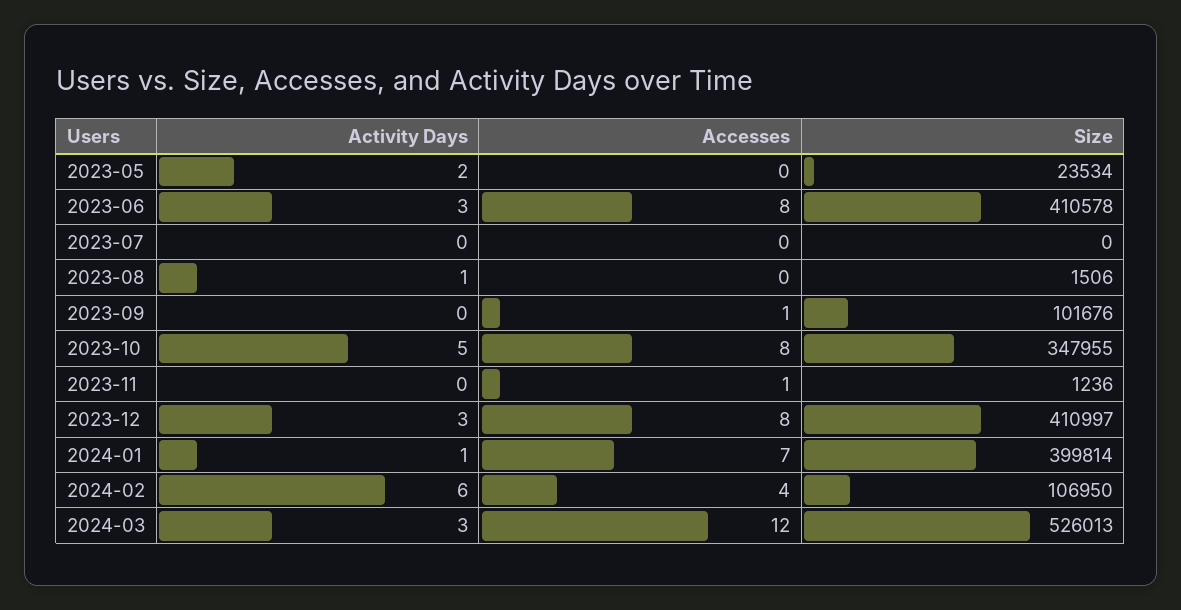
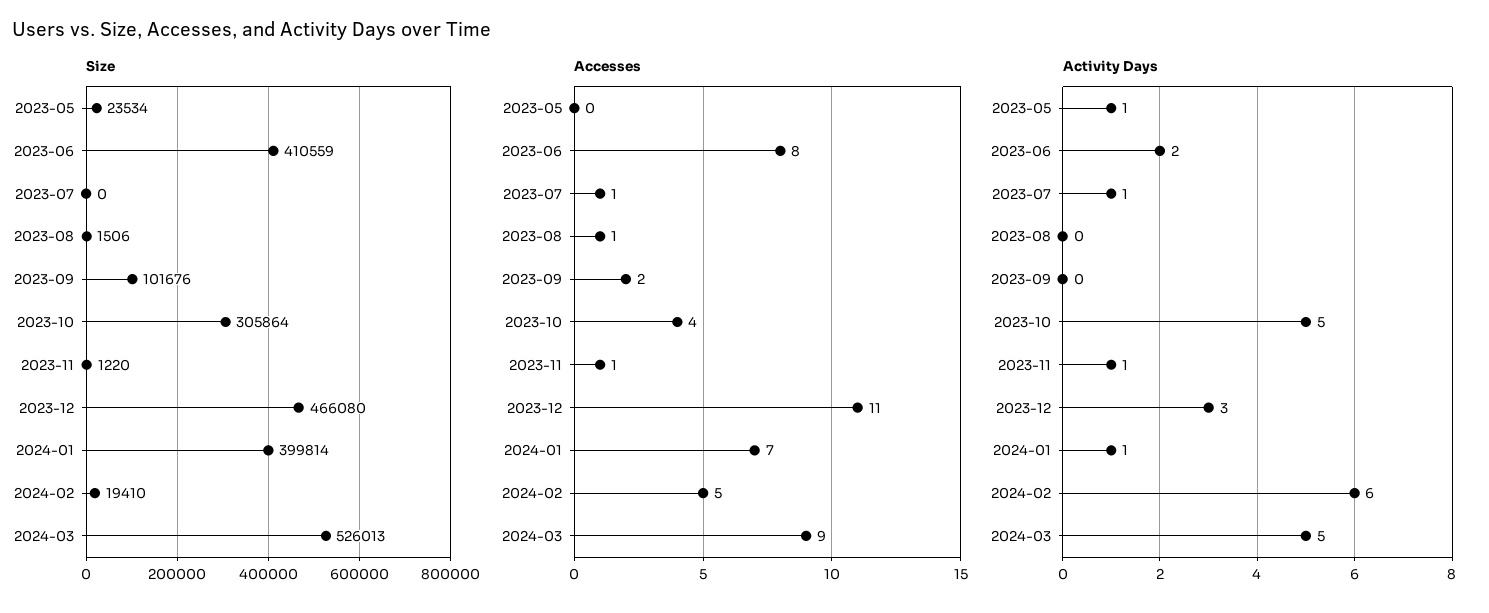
  {
    "Activity Days": {
-     "2023-05": 2,
+     "2023-05": 1,
-     "2023-06": 3,
+     "2023-06": 2,
-     "2023-07": 0,
+     "2023-07": 1,
-     "2023-08": 1,
+     "2023-08": 0,
      "2023-09": 0,
      "2023-10": 5,
-     "2023-11": 0,
+     "2023-11": 1,
      "2023-12": 3,
      "2024-01": 1,
      "2024-02": 6,
-     "2024-03": 3
+     "2024-03": 5
    },
    "Accesses": {
      "2023-05": 0,
      "2023-06": 8,
-     "2023-07": 0,
+     "2023-07": 1,
-     "2023-08": 0,
+     "2023-08": 1,
-     "2023-09": 1,
+     "2023-09": 2,
-     "2023-10": 8,
+     "2023-10": 4,
      "2023-11": 1,
-     "2023-12": 8,
+     "2023-12": 11,
      "2024-01": 7,
-     "2024-02": 4,
+     "2024-02": 5,
-     "2024-03": 12
+     "2024-03": 9
    },
    "Size": {
      "2023-05": 23534,
-     "2023-06": 410578,
+     "2023-06": 410559,
      "2023-07": 0,
      "2023-08": 1506,
      "2023-09": 101676,
-     "2023-10": 347955,
+     "2023-10": 305864,
-     "2023-11": 1236,
+     "2023-11": 1220,
-     "2023-12": 410997,
+     "2023-12": 466080,
      "2024-01": 399814,
-     "2024-02": 106950,
+     "2024-02": 19410,
      "2024-03": 526013
    }
  }

